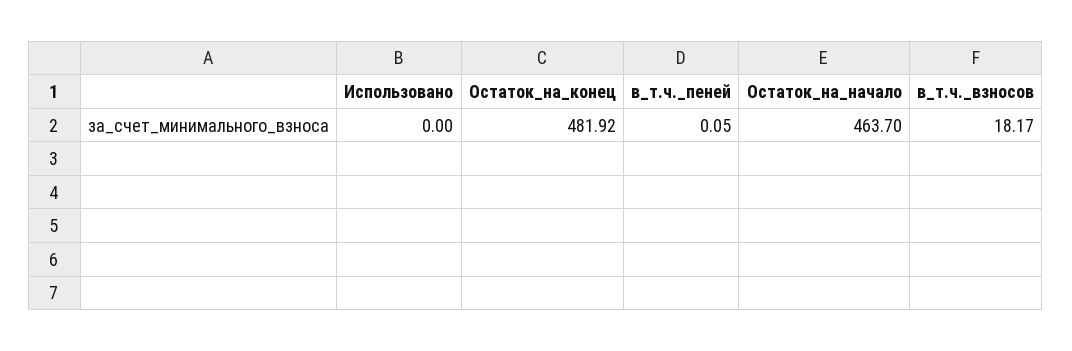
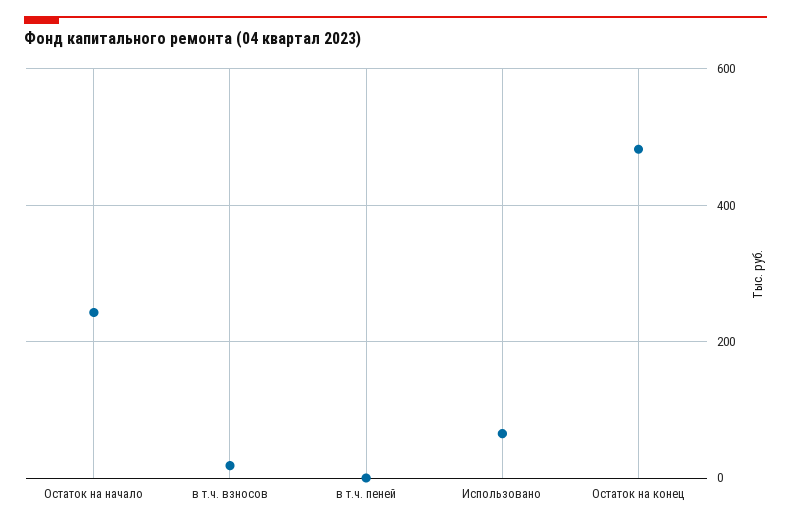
  {
-   "Использовано": 0,
+   "Использовано": 60,
    "Остаток_на_конец": 481.92,
    "в_т.ч._пеней": 0.05,
-   "Остаток_на_начало": 463.7,
+   "Остаток_на_начало": 240,
    "в_т.ч._взносов": 18.17
  }

